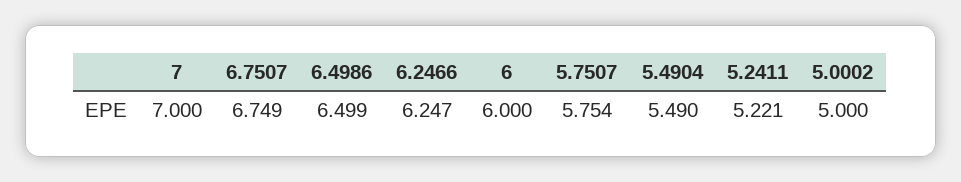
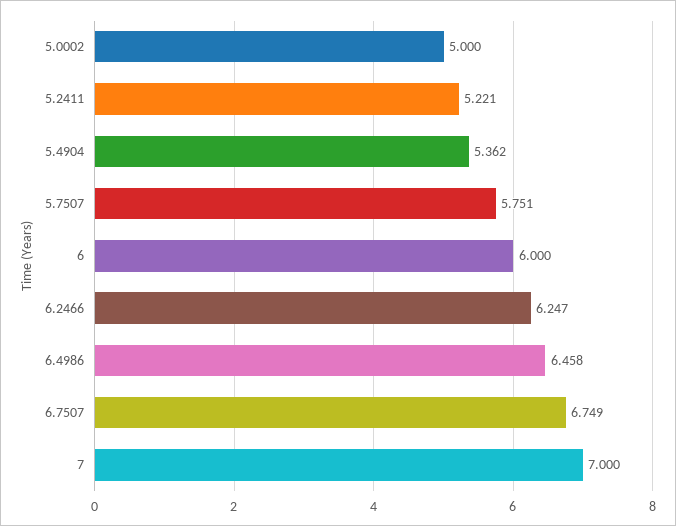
  {
    "7": 7,
    "6.7507": 6.749,
-   "6.4986": 6.499,
+   "6.4986": 6.458,
    "6.2466": 6.247,
    "6": 6,
-   "5.7507": 5.754,
+   "5.7507": 5.751,
-   "5.4904": 5.49,
+   "5.4904": 5.362,
    "5.2411": 5.221,
    "5.0002": 5
  }

